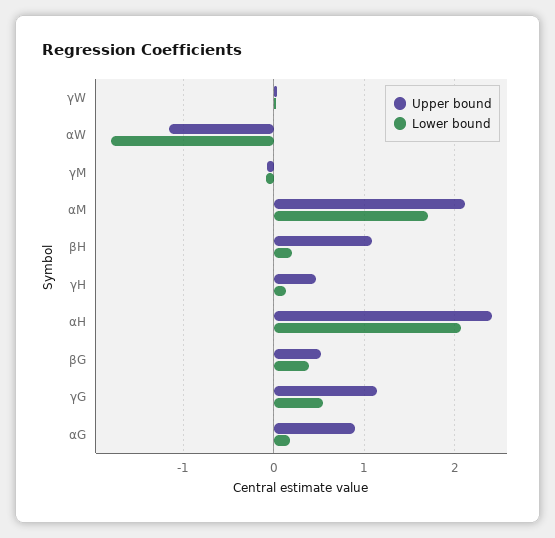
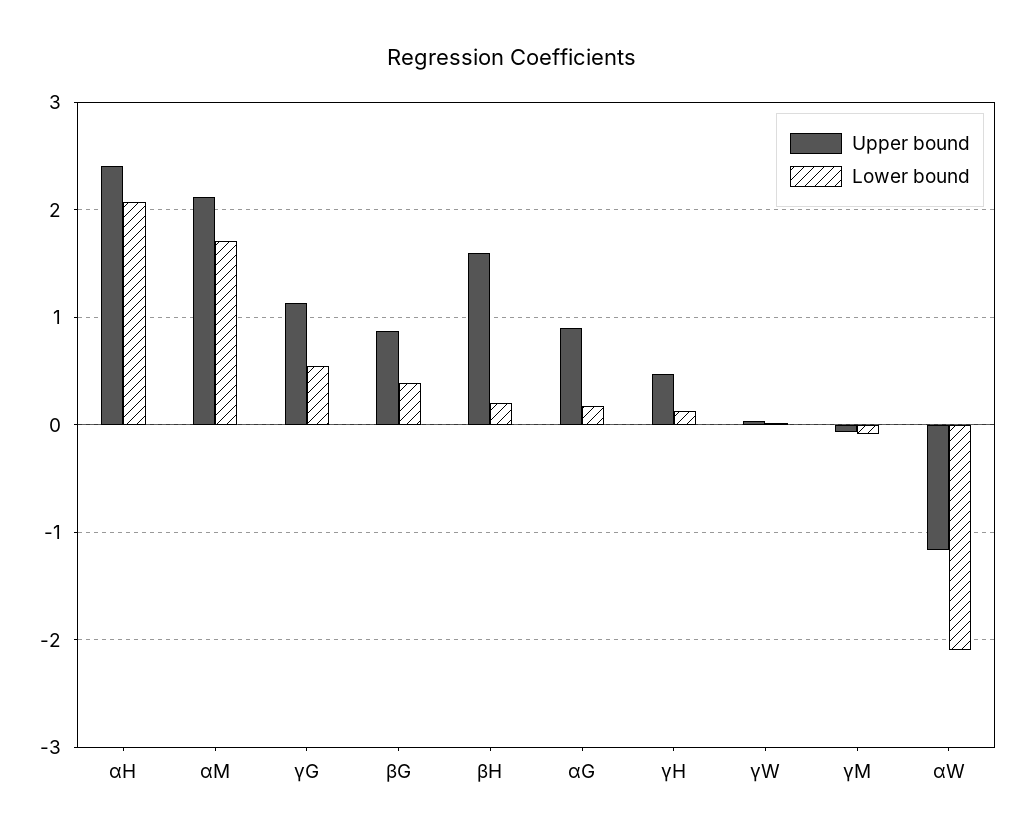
  {
    "Upper bound": {
      "γW": 0,
      "αW": -1.2,
      "γM": -0.1,
      "αM": 2.1,
-     "βH": 1.1,
+     "βH": 1.6,
      "γH": 0.5,
      "αH": 2.4,
-     "βG": 0.5,
+     "βG": 0.9,
      "γG": 1.1,
      "αG": 0.9
    },
    "Lower bound": {
      "γW": 0,
-     "αW": -1.8,
+     "αW": -2.1,
      "γM": -0.1,
      "αM": 1.7,
      "βH": 0.2,
      "γH": 0.1,
      "αH": 2.1,
      "βG": 0.4,
      "γG": 0.5,
      "αG": 0.2
    }
  }

